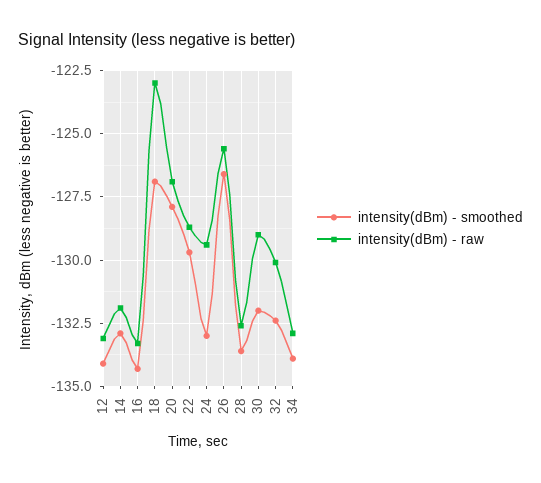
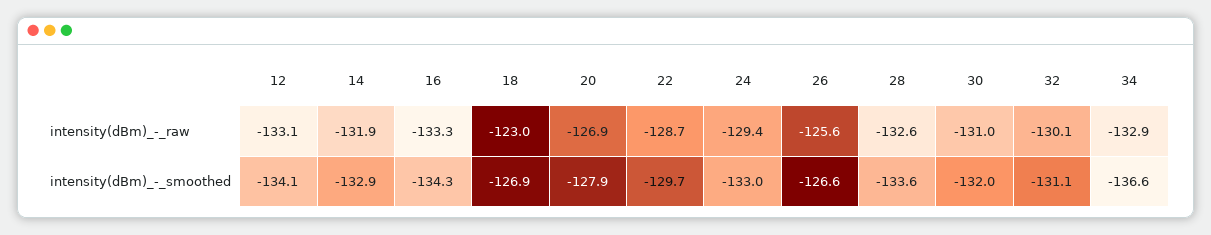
  {
    "intensity(dBm) - smoothed": {
      "12": -134.1,
      "14": -132.9,
      "16": -134.3,
      "18": -126.9,
      "20": -127.9,
      "22": -129.7,
      "24": -133,
      "26": -126.6,
      "28": -133.6,
      "30": -132,
-     "32": -132.5,
+     "32": -131.1,
-     "34": -134
+     "34": -136.6
    },
    "intensity(dBm) - raw": {
      "12": -133.1,
      "14": -131.9,
      "16": -133.3,
      "18": -123,
      "20": -126.9,
      "22": -128.7,
      "24": -129.4,
      "26": -125.6,
      "28": -132.6,
-     "30": -129,
+     "30": -131,
      "32": -130.1,
      "34": -132.9
    }
  }

